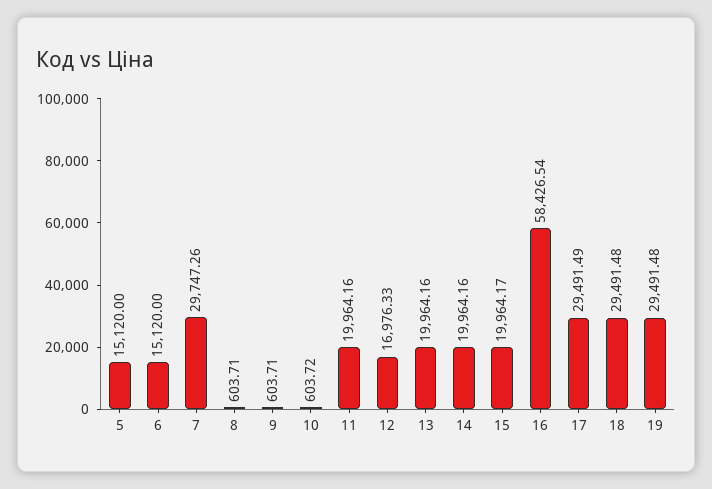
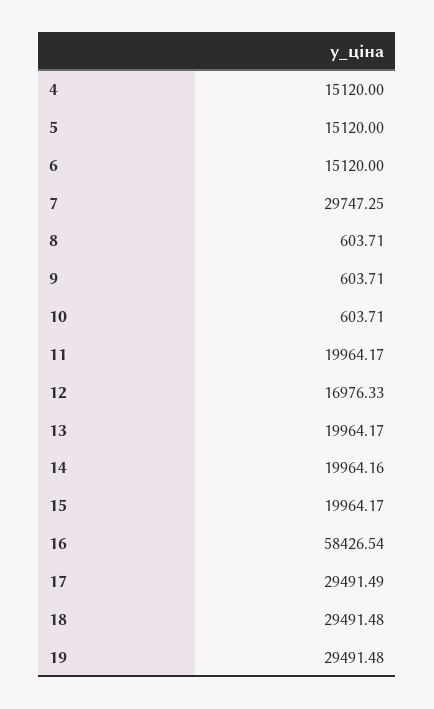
  {
    "5": 15120,
    "6": 15120,
-   "7": 29747.26,
+   "7": 29747.25,
    "8": 603.71,
    "9": 603.71,
-   "10": 603.72,
+   "10": 603.71,
-   "11": 19964.16,
+   "11": 19964.17,
    "12": 16976.33,
-   "13": 19964.16,
+   "13": 19964.17,
    "14": 19964.16,
    "15": 19964.17,
    "16": 58426.54,
    "17": 29491.49,
    "18": 29491.48,
-   "19": 29491.48
+   "19": 29491.48,
+   "4": 15120
  }

